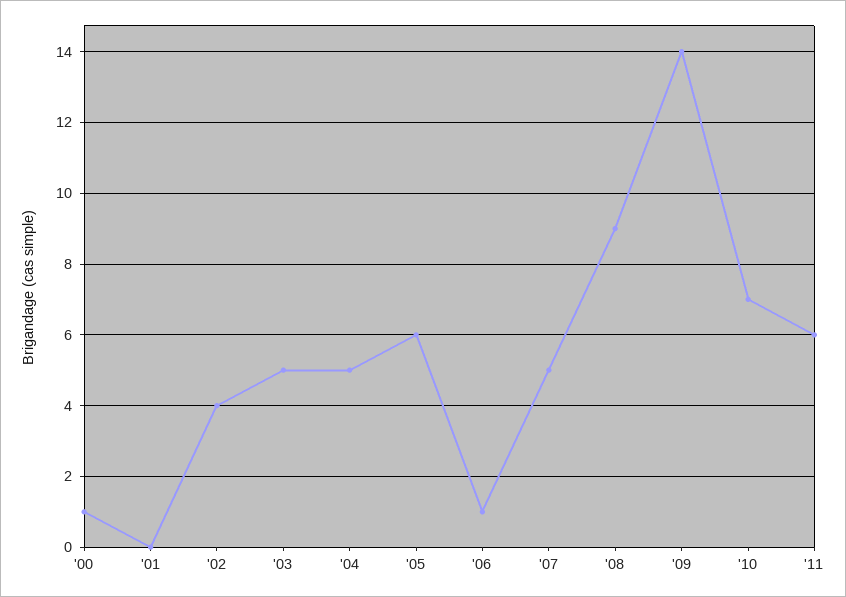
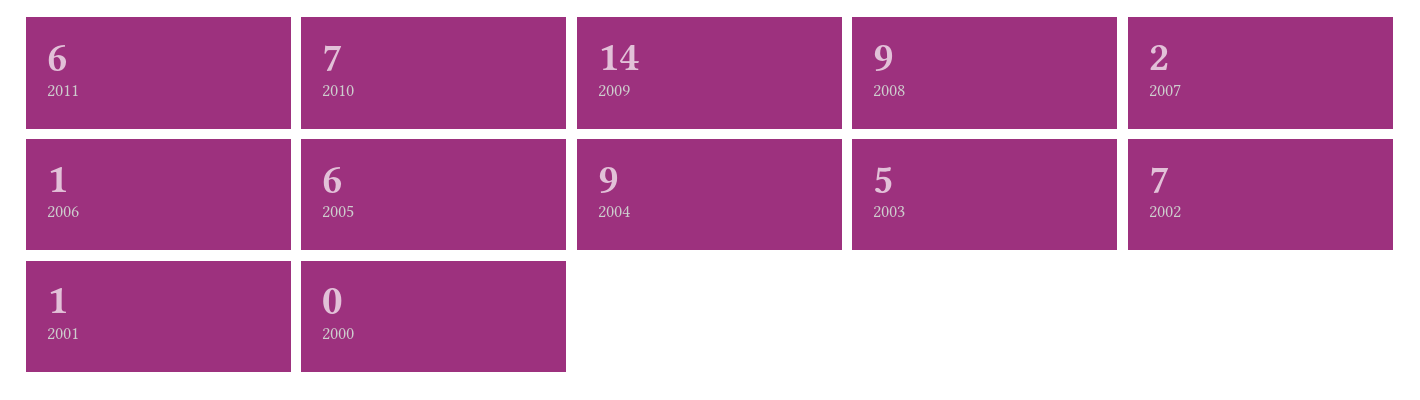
  {
-   "'00": 1,
+   "'00": 0,
-   "'01": 0,
+   "'01": 1,
-   "'02": 4,
+   "'02": 7,
    "'03": 5,
-   "'04": 5,
+   "'04": 9,
    "'05": 6,
    "'06": 1,
-   "'07": 5,
+   "'07": 2,
    "'08": 9,
    "'09": 14,
    "'10": 7,
    "'11": 6
  }

